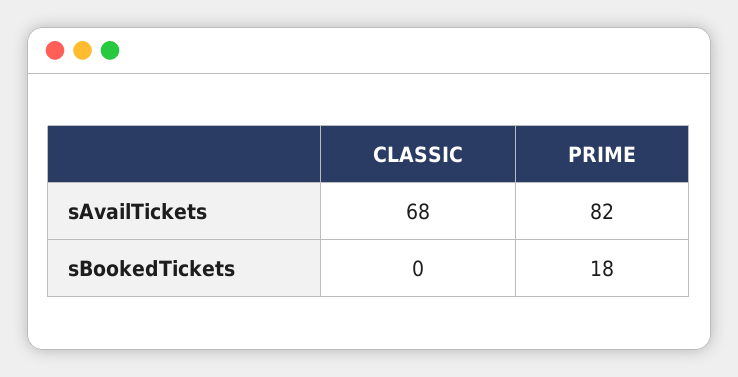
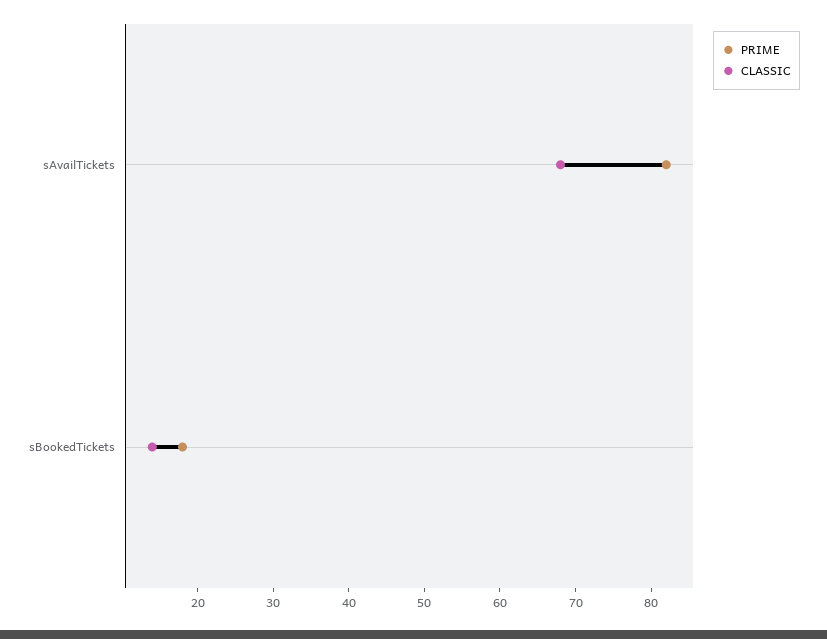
  {
    "CLASSIC": {
      "sAvailTickets": 68,
-     "sBookedTickets": 0
+     "sBookedTickets": 15
    },
    "PRIME": {
      "sAvailTickets": 82,
      "sBookedTickets": 18
    }
  }

